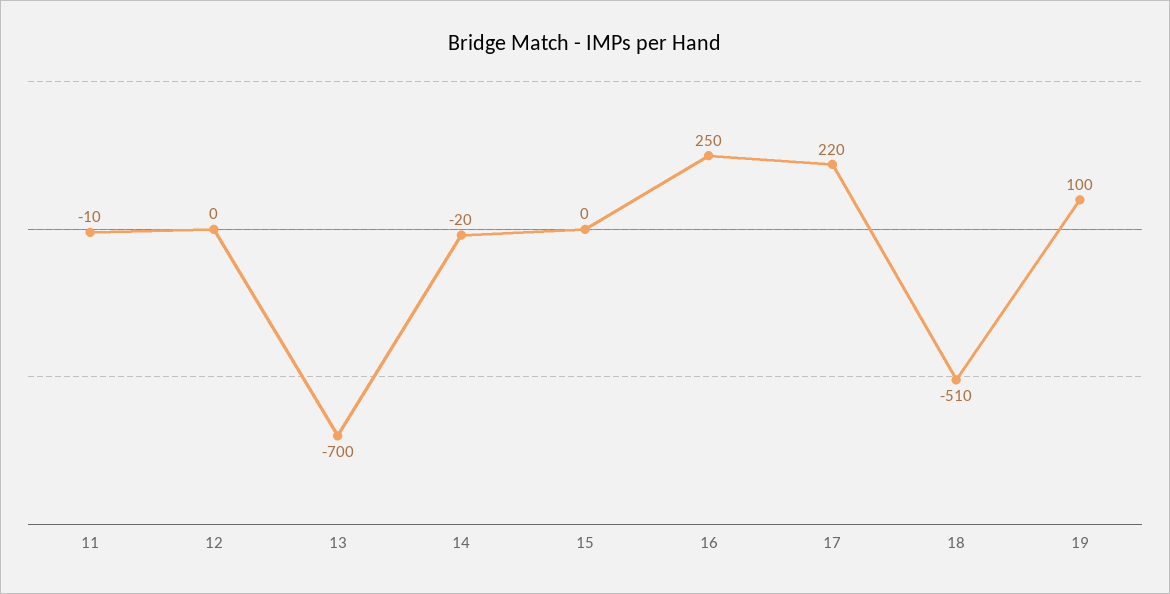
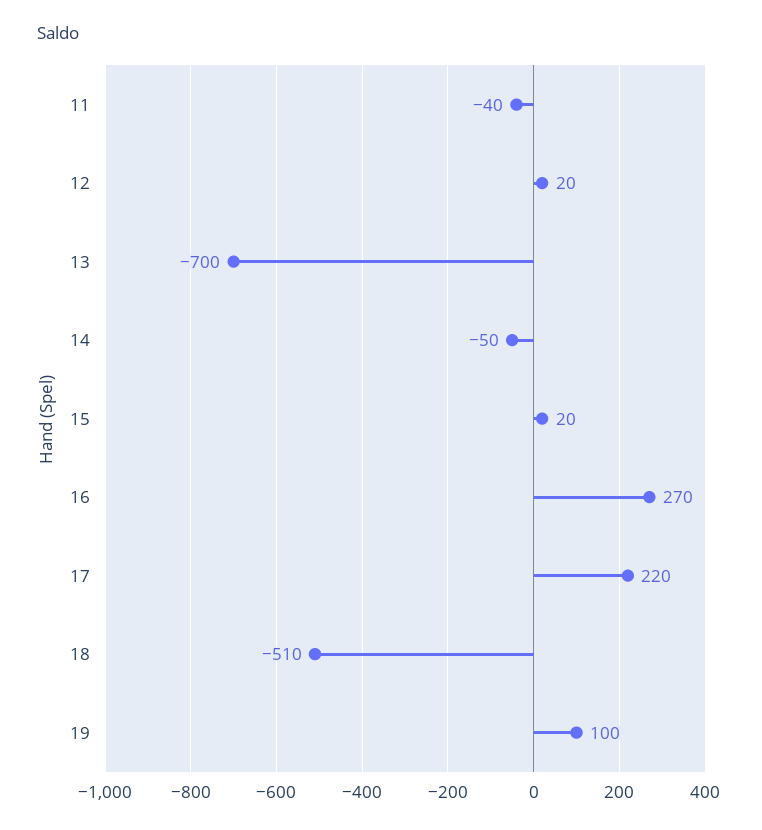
  {
-   "11": -10,
+   "11": -40,
-   "12": 0,
+   "12": 20,
    "13": -700,
-   "14": -20,
+   "14": -50,
-   "15": 0,
+   "15": 20,
-   "16": 250,
+   "16": 270,
    "17": 220,
    "18": -510,
    "19": 100
  }

